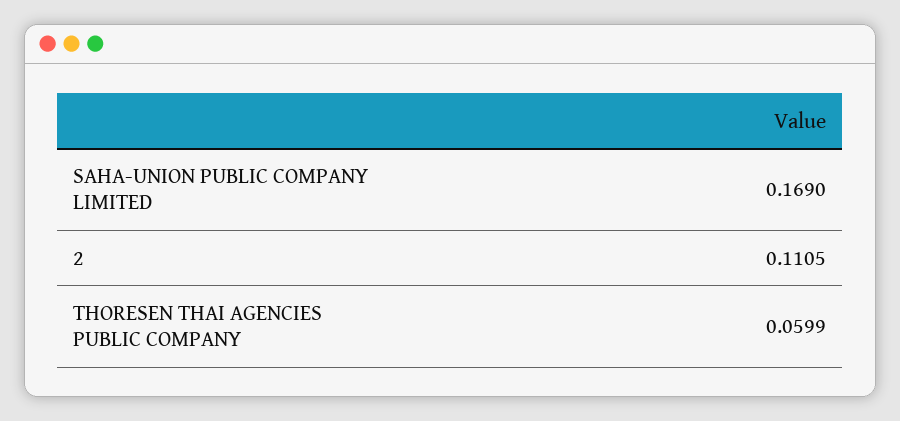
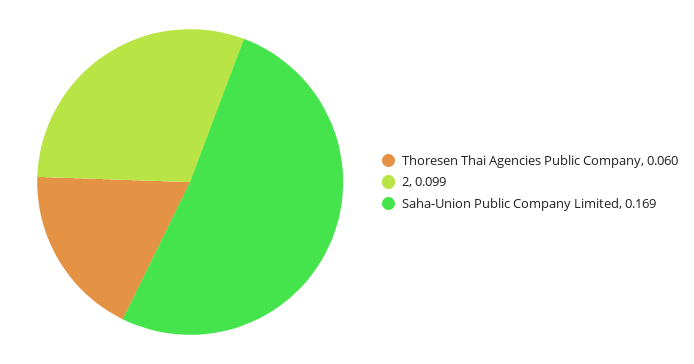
  {
    "SAHA-UNION PUBLIC COMPANY LIMITED": 0.169,
-   "2": 0.1105,
+   "2": 0.099,
    "THORESEN THAI AGENCIES PUBLIC COMPANY": 0.0599
  }

